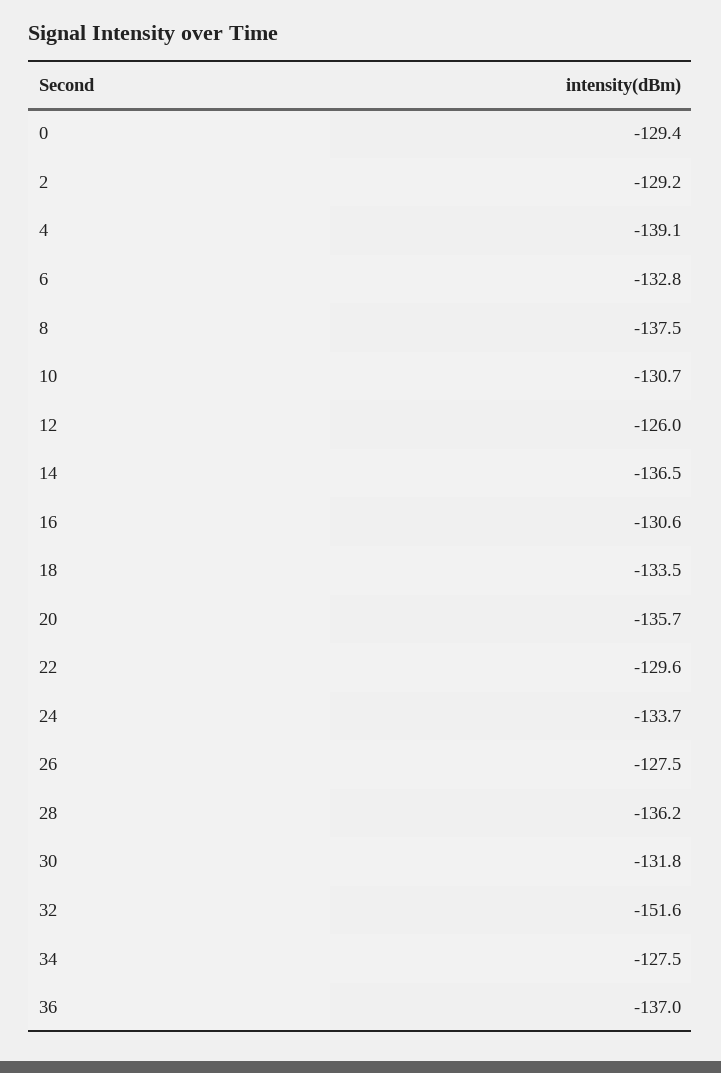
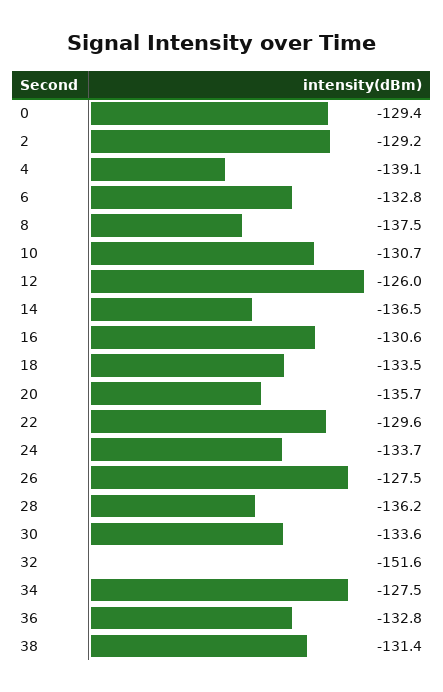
  {
    "0": -129.4,
    "2": -129.2,
    "4": -139.1,
    "6": -132.8,
    "8": -137.5,
    "10": -130.7,
    "12": -126,
    "14": -136.5,
    "16": -130.6,
    "18": -133.5,
    "20": -135.7,
    "22": -129.6,
    "24": -133.7,
    "26": -127.5,
    "28": -136.2,
-   "30": -131.8,
+   "30": -133.6,
    "32": -151.6,
    "34": -127.5,
-   "36": -137
+   "36": -132.8,
+   "38": -131.4
  }

